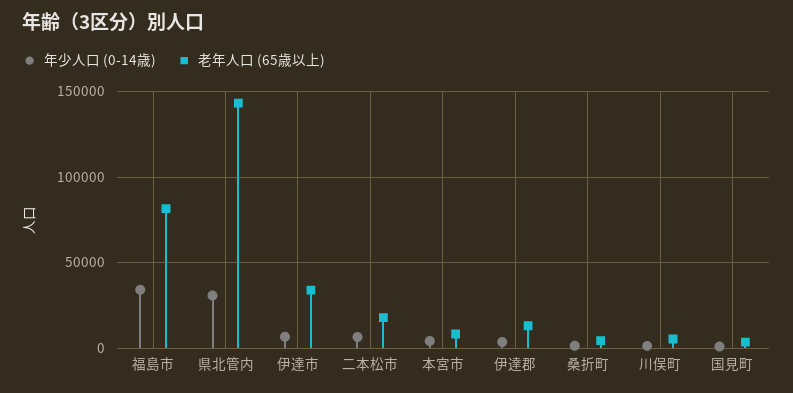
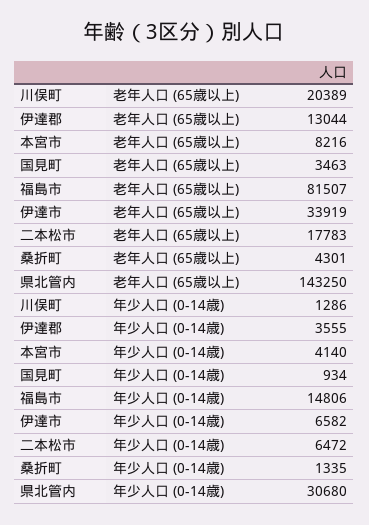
  {
    "年少人口 (0-14歳)": {
-     "福島市": 35000,
+     "福島市": 14806,
      "県北管内": 30680,
      "伊達市": 6582,
      "二本松市": 6472,
      "本宮市": 4140,
      "伊達郡": 3555,
      "桑折町": 1335,
      "川俣町": 1286,
      "国見町": 934
    },
    "老年人口 (65歳以上)": {
      "福島市": 81507,
      "県北管内": 143250,
      "伊達市": 33919,
      "二本松市": 17783,
      "本宮市": 8216,
      "伊達郡": 13044,
      "桑折町": 4301,
-     "川俣町": 5000,
+     "川俣町": 20389,
      "国見町": 3463
    }
  }

